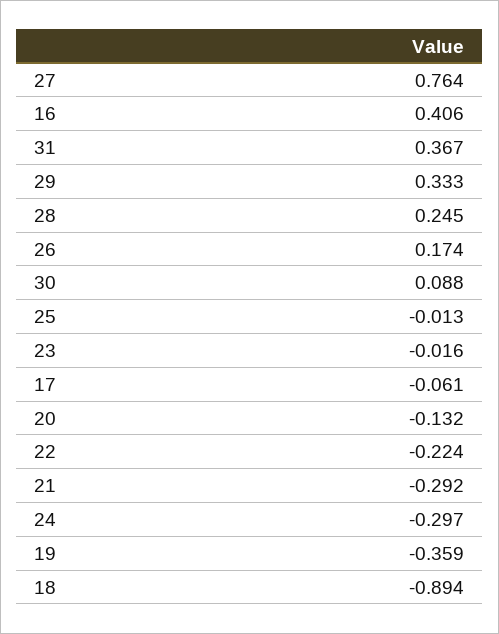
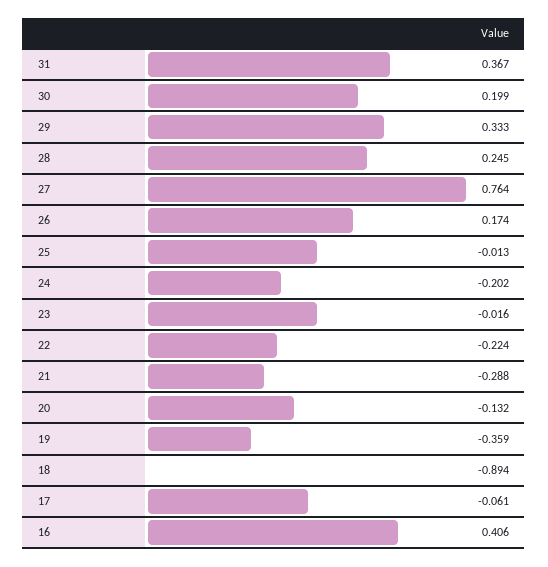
  {
    "27": 0.764,
    "16": 0.406,
    "31": 0.367,
    "29": 0.333,
    "28": 0.245,
    "26": 0.174,
-   "30": 0.088,
+   "30": 0.199,
    "25": -0.013,
    "23": -0.016,
    "17": -0.061,
    "20": -0.132,
    "22": -0.224,
-   "21": -0.292,
+   "21": -0.288,
-   "24": -0.297,
+   "24": -0.202,
    "19": -0.359,
    "18": -0.894
  }

